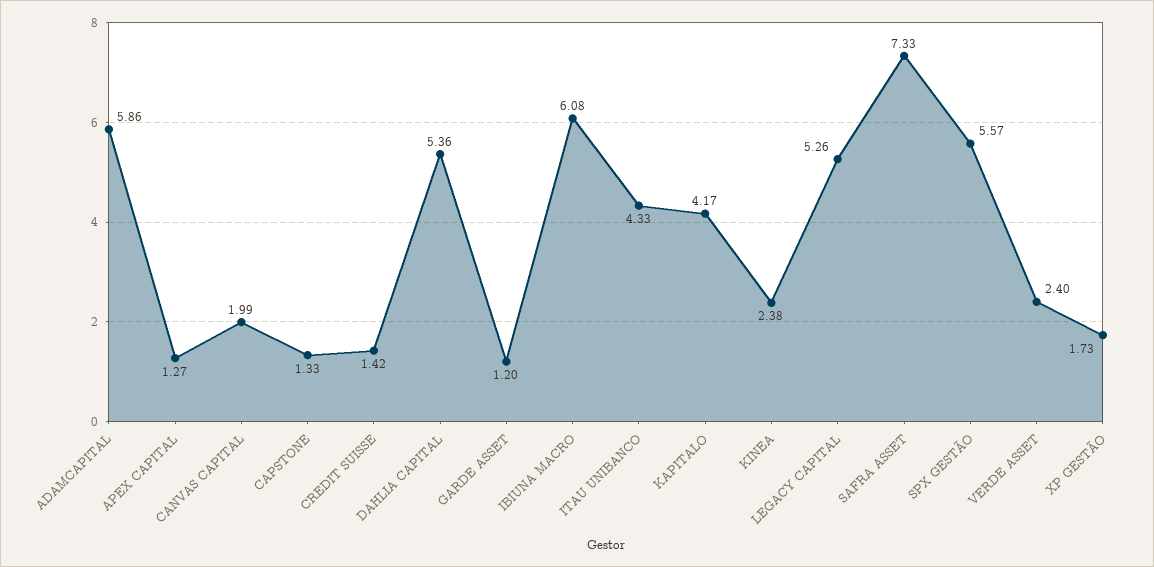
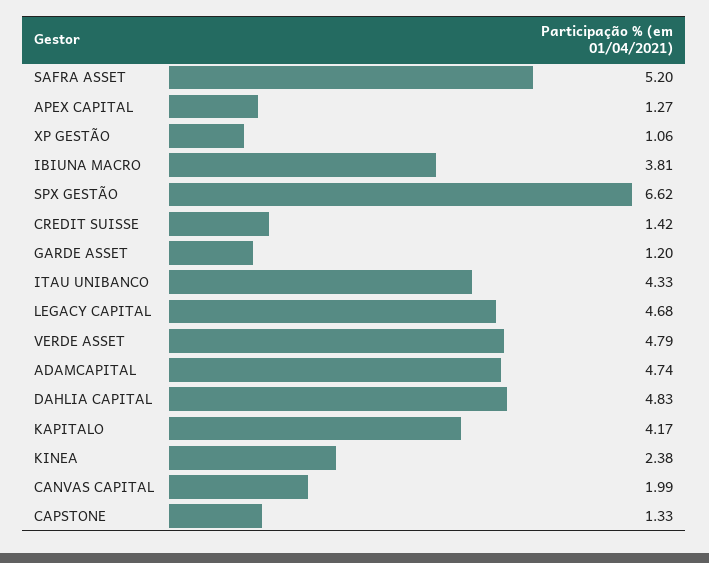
  {
-   "ADAMCAPITAL": 5.86,
+   "ADAMCAPITAL": 4.74,
    "APEX CAPITAL": 1.27,
    "CANVAS CAPITAL": 1.99,
    "CAPSTONE": 1.33,
    "CREDIT SUISSE": 1.42,
-   "DAHLIA CAPITAL": 5.36,
+   "DAHLIA CAPITAL": 4.83,
    "GARDE ASSET": 1.2,
-   "IBIUNA MACRO": 6.08,
+   "IBIUNA MACRO": 3.81,
    "ITAU UNIBANCO": 4.33,
    "KAPITALO": 4.17,
    "KINEA": 2.38,
-   "LEGACY CAPITAL": 5.26,
+   "LEGACY CAPITAL": 4.68,
-   "SAFRA ASSET": 7.33,
+   "SAFRA ASSET": 5.2,
-   "SPX GESTÃO": 5.57,
+   "SPX GESTÃO": 6.62,
-   "VERDE ASSET": 2.4,
+   "VERDE ASSET": 4.79,
-   "XP GESTÃO": 1.73
+   "XP GESTÃO": 1.06
  }

